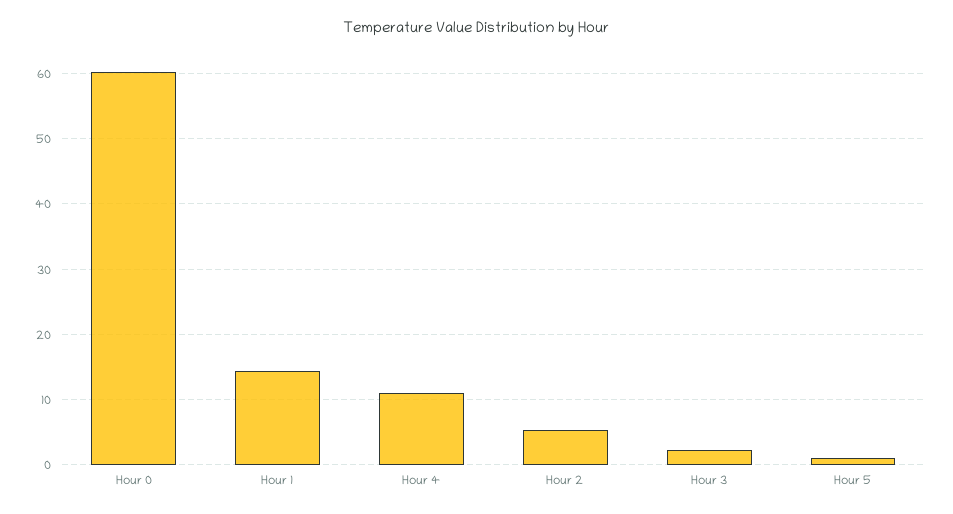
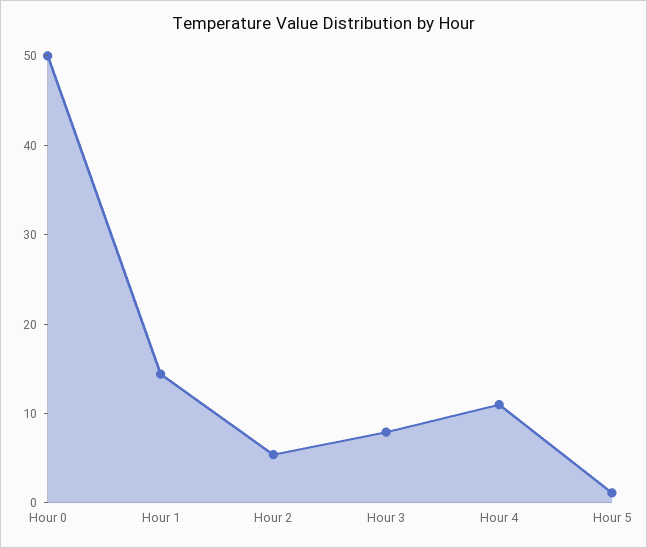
  {
-   "Hour 0": 60,
+   "Hour 0": 50,
    "Hour 1": 14,
    "Hour 4": 11,
    "Hour 2": 5,
-   "Hour 3": 2,
+   "Hour 3": 8,
    "Hour 5": 1
  }

